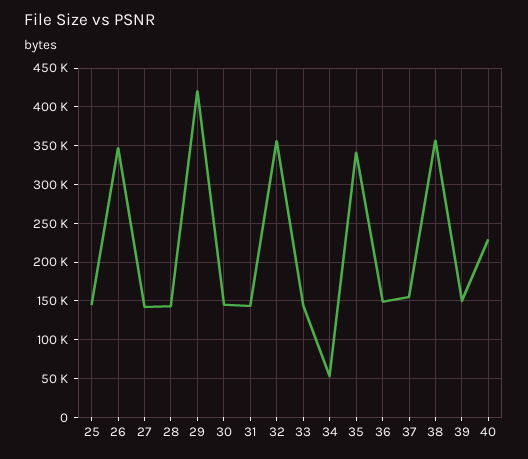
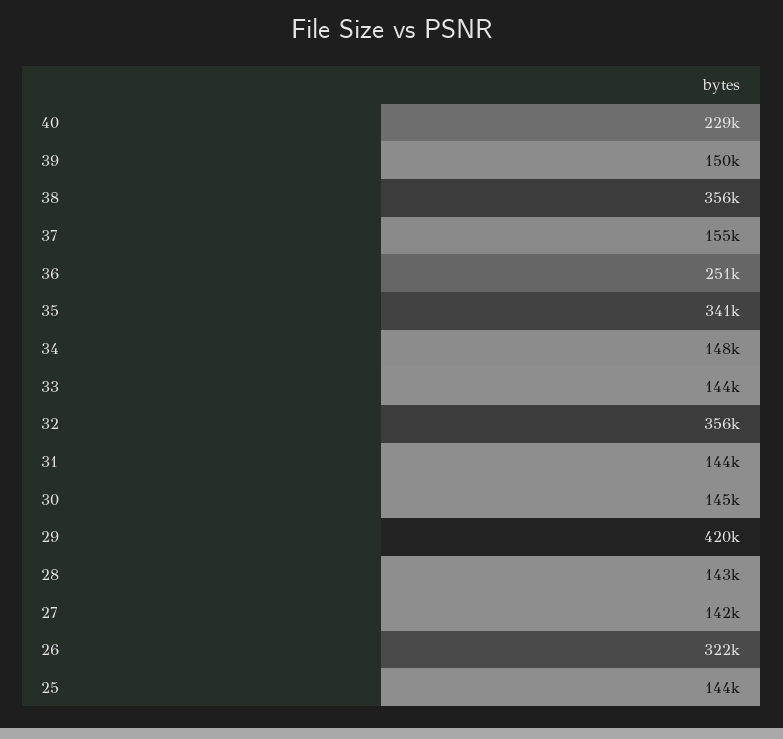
  {
    "25": 144000,
-   "26": 350000,
+   "26": 322000,
    "27": 142000,
    "28": 143000,
    "29": 420000,
    "30": 145000,
    "31": 144000,
    "32": 356000,
    "33": 144000,
-   "34": 50000,
+   "34": 148000,
    "35": 341000,
-   "36": 150000,
+   "36": 251000,
    "37": 155000,
    "38": 356000,
    "39": 150000,
    "40": 229000
  }

